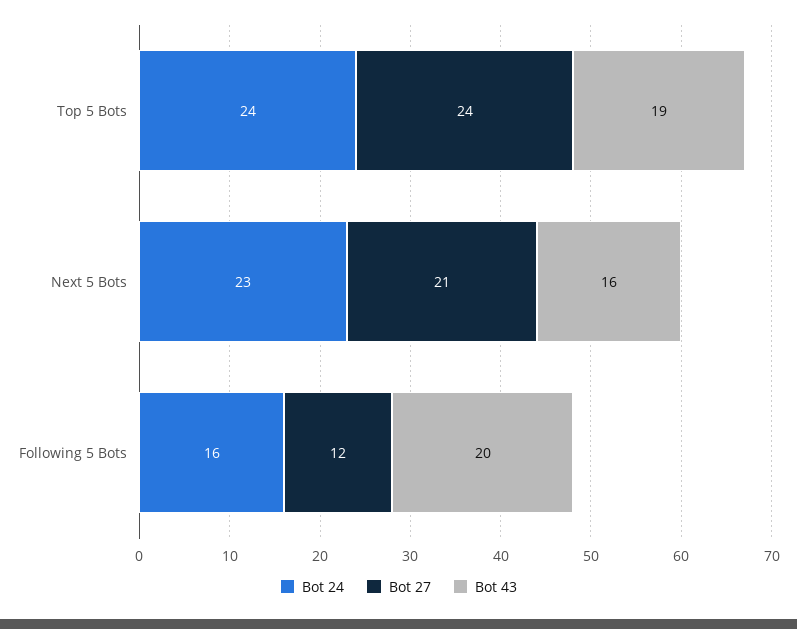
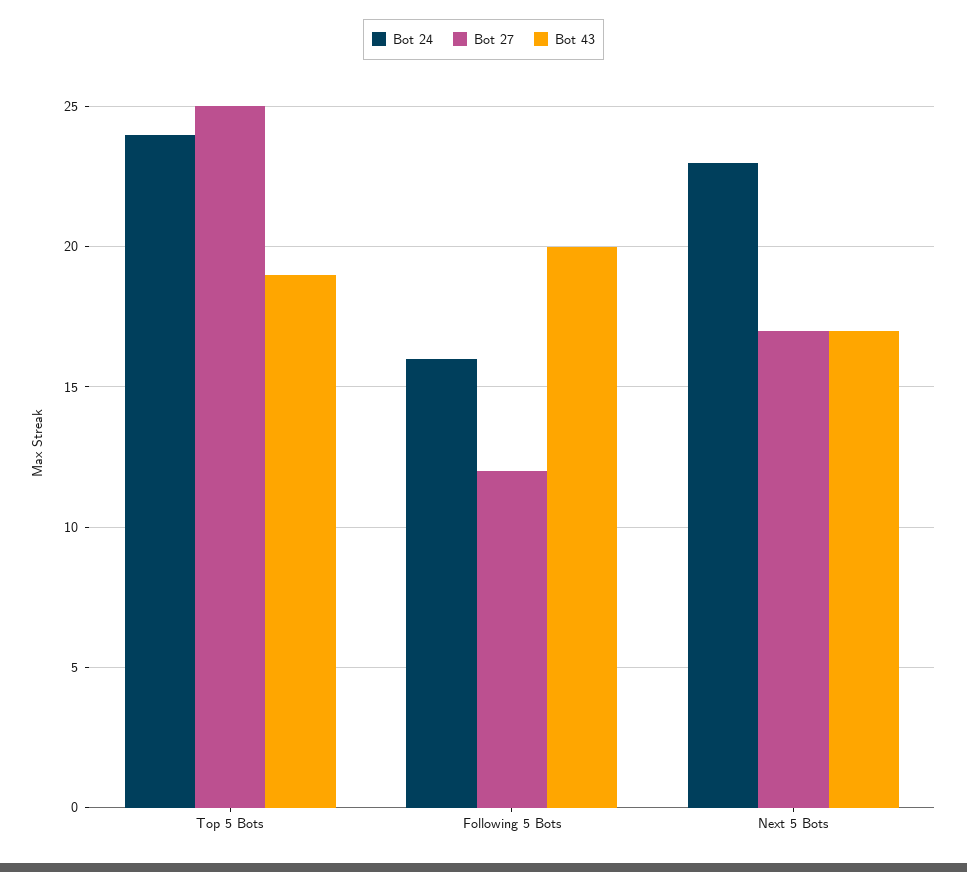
  {
    "Bot 24": {
      "Top 5 Bots": 24,
      "Next 5 Bots": 23,
      "Following 5 Bots": 16
    },
    "Bot 27": {
-     "Top 5 Bots": 24,
+     "Top 5 Bots": 25,
-     "Next 5 Bots": 21,
+     "Next 5 Bots": 17,
      "Following 5 Bots": 12
    },
    "Bot 43": {
      "Top 5 Bots": 19,
-     "Next 5 Bots": 16,
+     "Next 5 Bots": 17,
      "Following 5 Bots": 20
    }
  }

